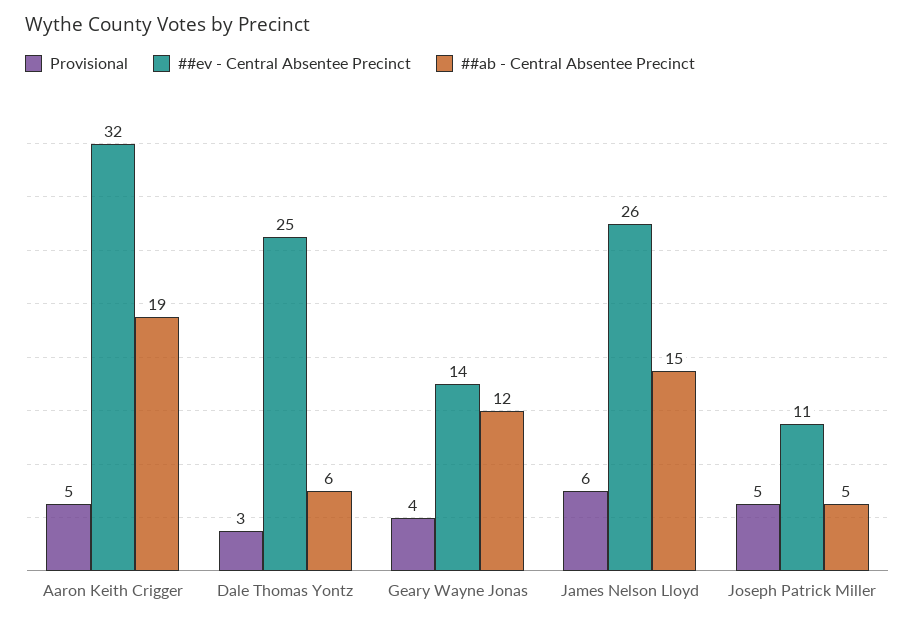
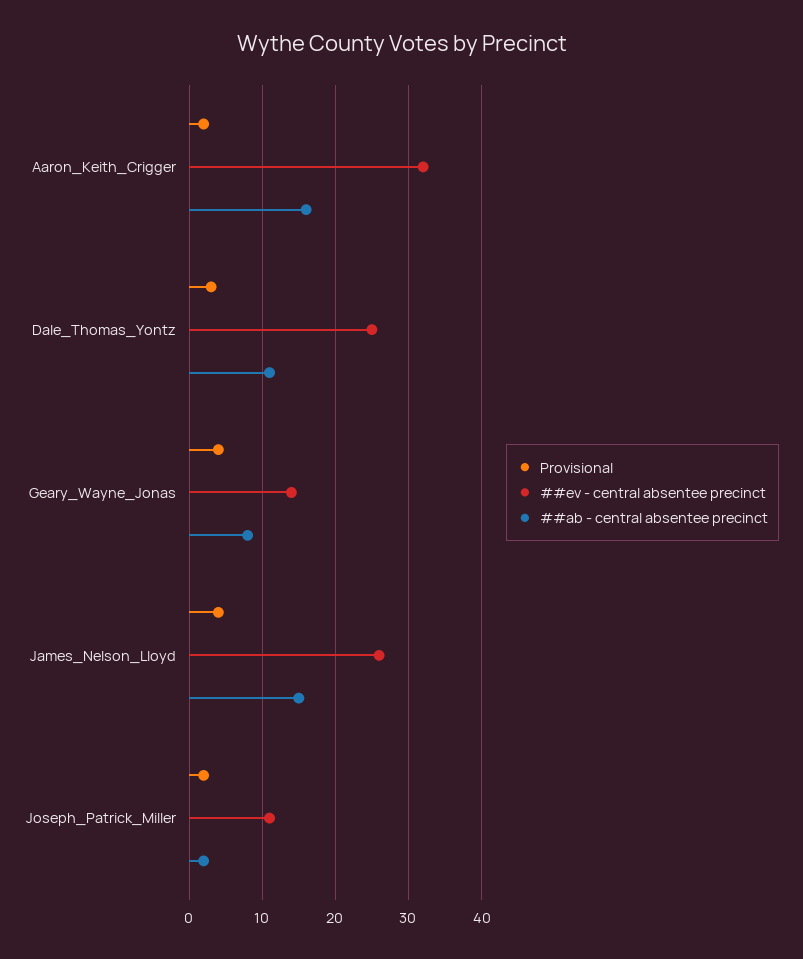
  {
    "Provisional": {
-     "Aaron Keith Crigger": 5,
+     "Aaron Keith Crigger": 2,
      "Dale Thomas Yontz": 3,
      "Geary Wayne Jonas": 4,
-     "James Nelson Lloyd": 6,
+     "James Nelson Lloyd": 4,
-     "Joseph Patrick Miller": 5
+     "Joseph Patrick Miller": 2
    },
    "##ev - Central Absentee Precinct": {
      "Aaron Keith Crigger": 32,
      "Dale Thomas Yontz": 25,
      "Geary Wayne Jonas": 14,
      "James Nelson Lloyd": 26,
      "Joseph Patrick Miller": 11
    },
    "##ab - Central Absentee Precinct": {
-     "Aaron Keith Crigger": 19,
+     "Aaron Keith Crigger": 16,
-     "Dale Thomas Yontz": 6,
+     "Dale Thomas Yontz": 11,
-     "Geary Wayne Jonas": 12,
+     "Geary Wayne Jonas": 8,
      "James Nelson Lloyd": 15,
-     "Joseph Patrick Miller": 5
+     "Joseph Patrick Miller": 2
    }
  }

